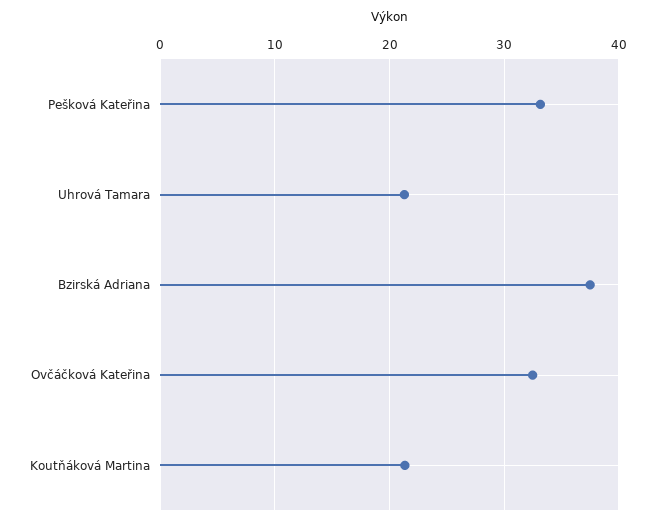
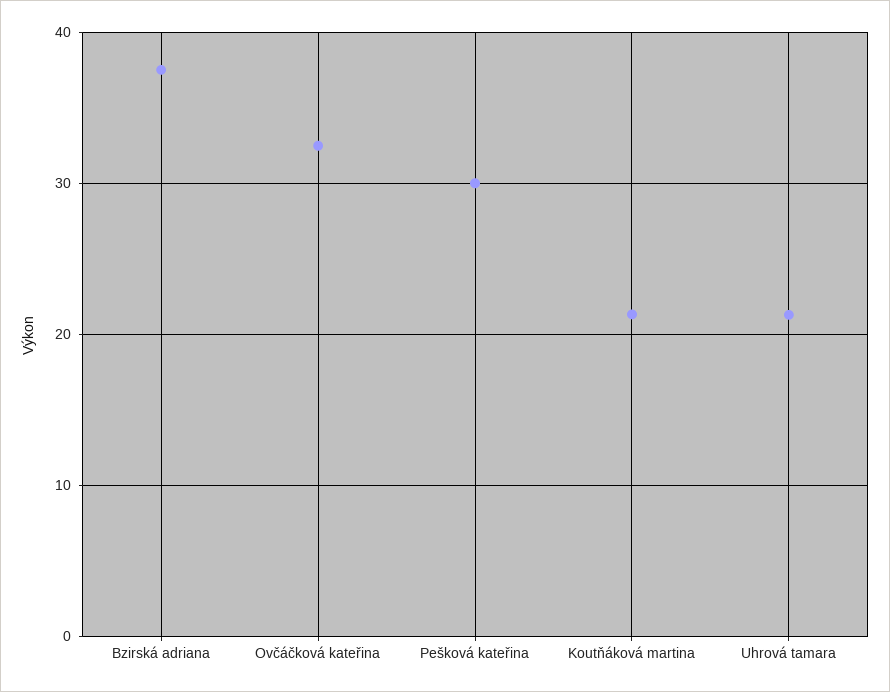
  {
-   "Pešková Kateřina": 33,
+   "Pešková Kateřina": 30,
    "Uhrová Tamara": 21,
    "Bzirská Adriana": 38,
    "Ovčáčková Kateřina": 32,
    "Koutňáková Martina": 21
  }

